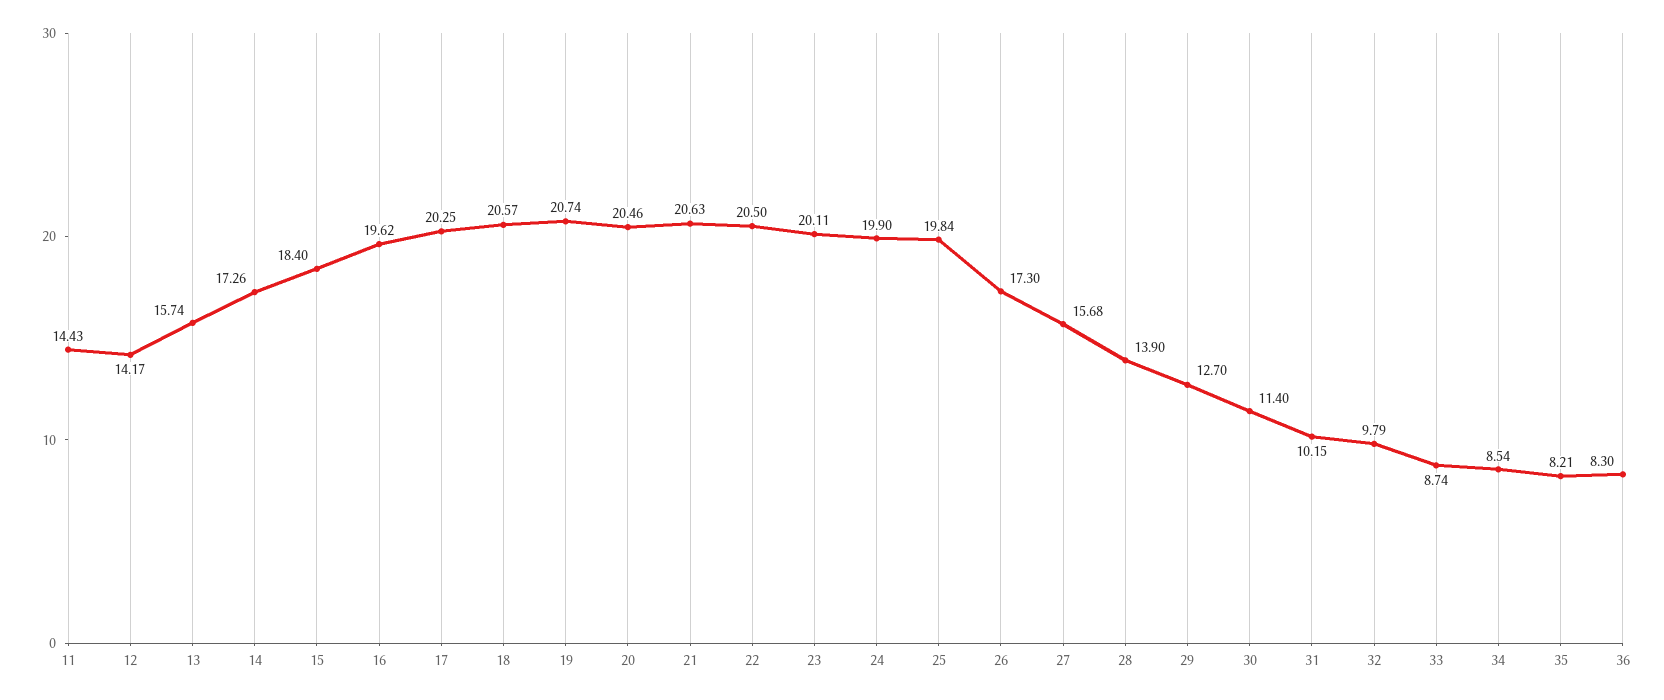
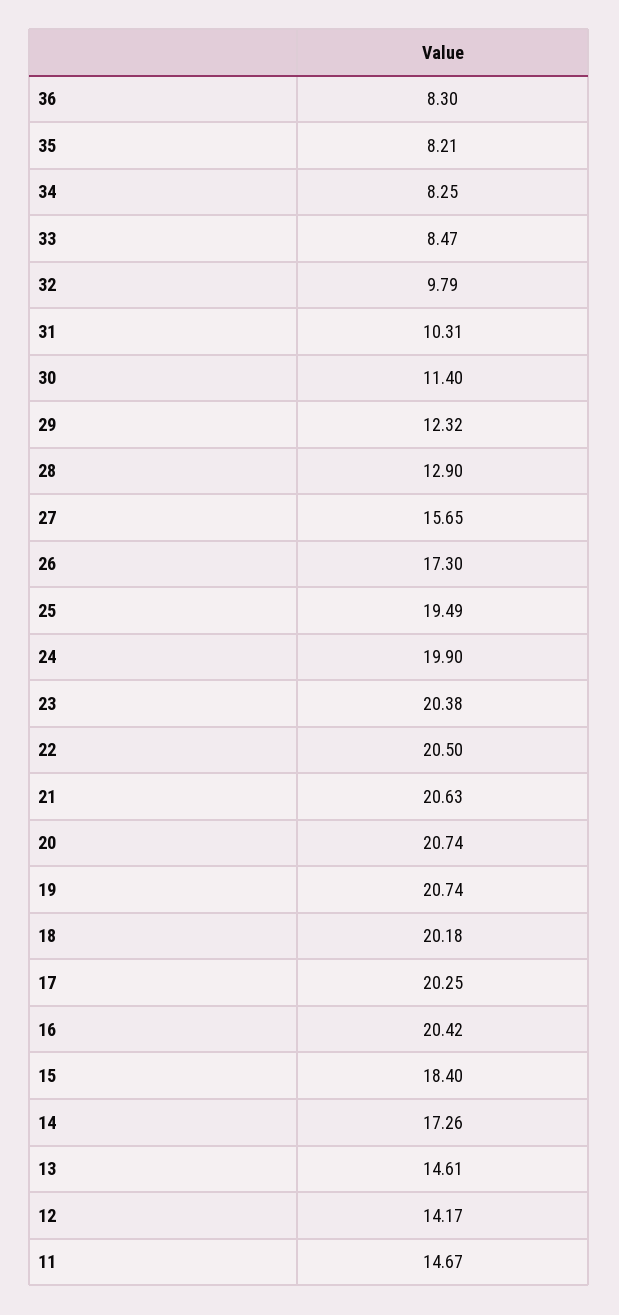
  {
-   "11": 14.43,
+   "11": 14.67,
    "12": 14.17,
-   "13": 15.74,
+   "13": 14.61,
    "14": 17.26,
    "15": 18.4,
-   "16": 19.62,
+   "16": 20.42,
    "17": 20.25,
-   "18": 20.57,
+   "18": 20.18,
    "19": 20.74,
-   "20": 20.46,
+   "20": 20.74,
    "21": 20.63,
    "22": 20.5,
-   "23": 20.11,
+   "23": 20.38,
    "24": 19.9,
-   "25": 19.84,
+   "25": 19.49,
    "26": 17.3,
-   "27": 15.68,
+   "27": 15.65,
-   "28": 13.9,
+   "28": 12.9,
-   "29": 12.7,
+   "29": 12.32,
    "30": 11.4,
-   "31": 10.15,
+   "31": 10.31,
    "32": 9.79,
-   "33": 8.74,
+   "33": 8.47,
-   "34": 8.54,
+   "34": 8.25,
    "35": 8.21,
    "36": 8.3
  }

